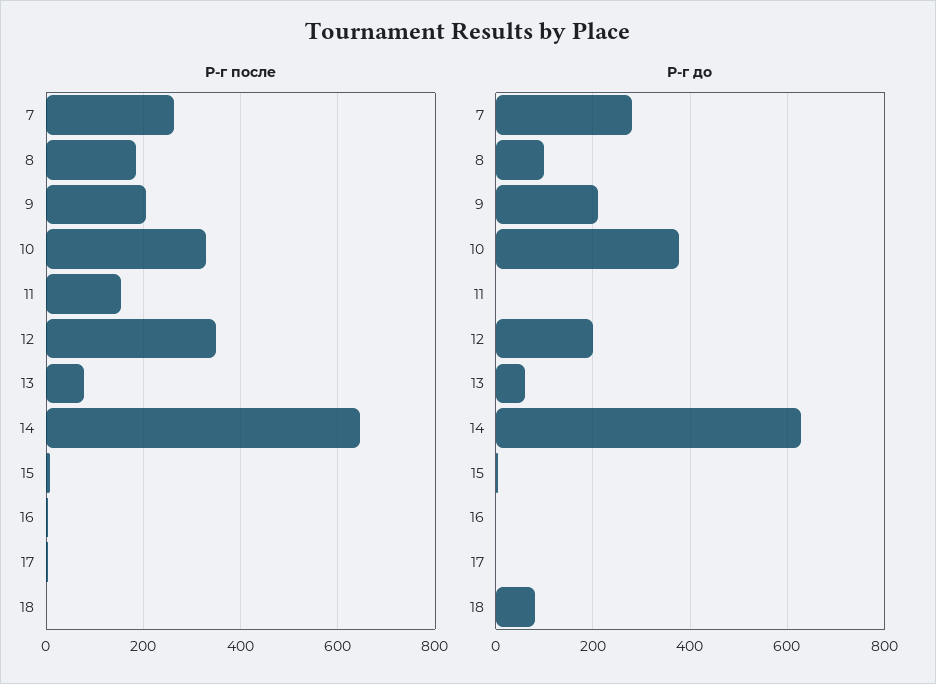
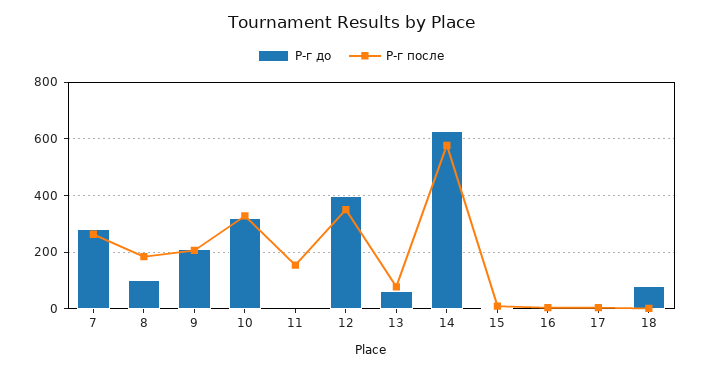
  {
    "Р-г после": {
      "7": 260,
      "8": 180,
      "9": 200,
      "10": 320,
      "11": 160,
      "12": 360,
      "13": 80,
-     "14": 640,
+     "14": 575,
      "15": 0,
      "16": 0,
      "17": 0,
      "18": 0
    },
    "Р-г до": {
      "7": 280,
      "8": 100,
      "9": 220,
-     "10": 380,
+     "10": 325,
      "11": 0,
-     "12": 200,
+     "12": 400,
      "13": 60,
      "14": 620,
      "15": 0,
      "16": 0,
      "17": 0,
      "18": 80
    }
  }

